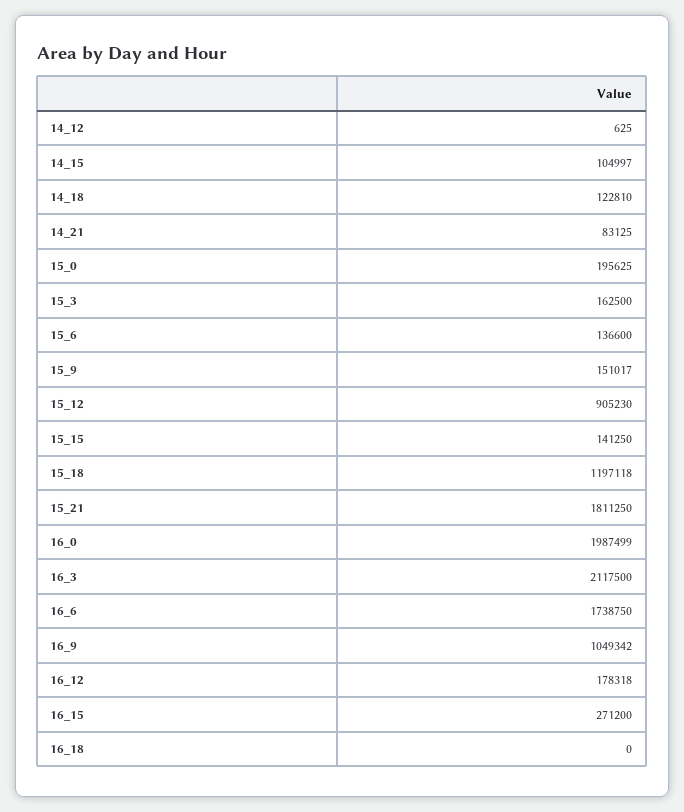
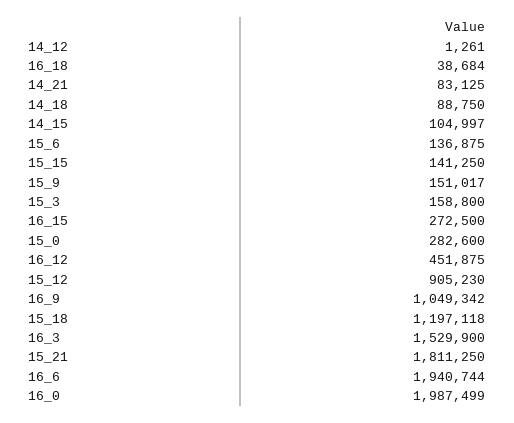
  {
-   "14_12": 625,
+   "14_12": 1261,
    "14_15": 104997,
-   "14_18": 122810,
+   "14_18": 88750,
    "14_21": 83125,
-   "15_0": 195625,
+   "15_0": 282600,
-   "15_3": 162500,
+   "15_3": 158800,
-   "15_6": 136600,
+   "15_6": 136875,
    "15_9": 151017,
    "15_12": 905230,
    "15_15": 141250,
    "15_18": 1197118,
    "15_21": 1811250,
    "16_0": 1987499,
-   "16_3": 2117500,
+   "16_3": 1529900,
-   "16_6": 1738750,
+   "16_6": 1940744,
    "16_9": 1049342,
-   "16_12": 178318,
+   "16_12": 451875,
-   "16_15": 271200,
+   "16_15": 272500,
-   "16_18": 0
+   "16_18": 38684
  }

